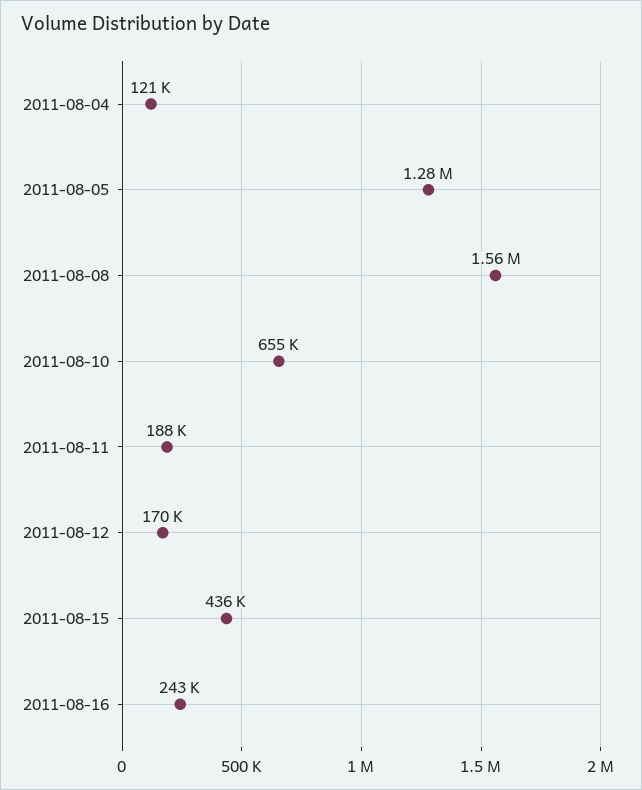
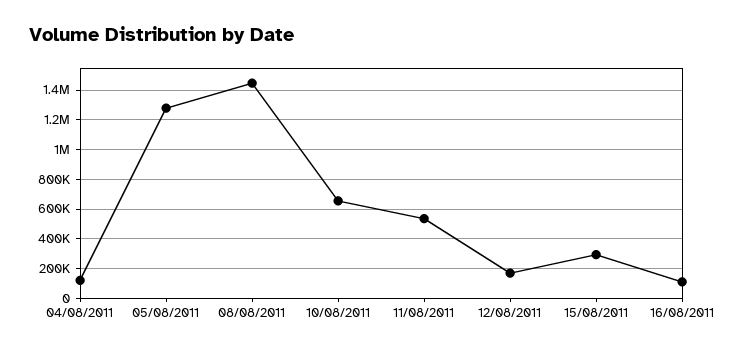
  {
    "2011-08-04": 121000,
    "2011-08-05": 1280000,
-   "2011-08-08": 1560000,
+   "2011-08-08": 1450000,
    "2011-08-10": 655000,
-   "2011-08-11": 188000,
+   "2011-08-11": 550000,
    "2011-08-12": 170000,
-   "2011-08-15": 436000,
+   "2011-08-15": 300000,
-   "2011-08-16": 243000
+   "2011-08-16": 100000
  }

